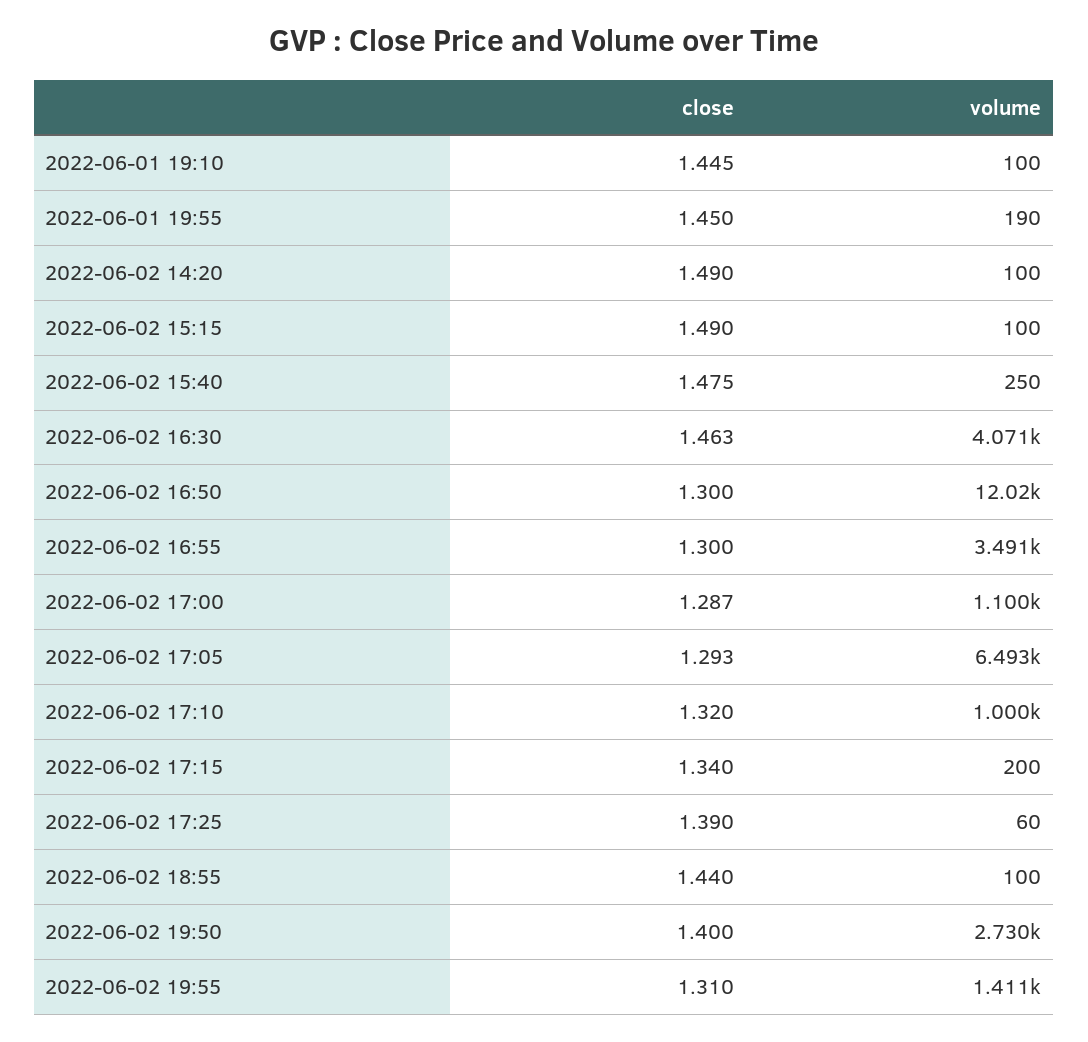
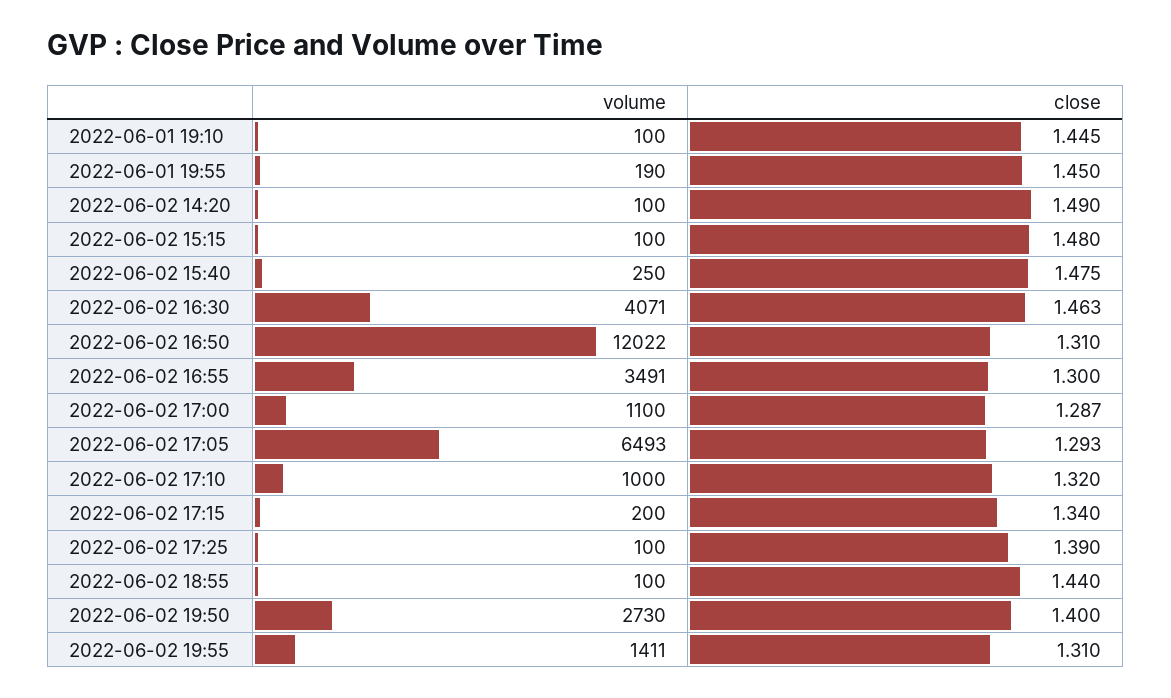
  {
    "close": {
      "2022-06-01 19:10": 1.445,
      "2022-06-01 19:55": 1.45,
      "2022-06-02 14:20": 1.49,
-     "2022-06-02 15:15": 1.49,
+     "2022-06-02 15:15": 1.48,
      "2022-06-02 15:40": 1.475,
      "2022-06-02 16:30": 1.463,
-     "2022-06-02 16:50": 1.3,
+     "2022-06-02 16:50": 1.31,
      "2022-06-02 16:55": 1.3,
      "2022-06-02 17:00": 1.287,
      "2022-06-02 17:05": 1.293,
      "2022-06-02 17:10": 1.32,
      "2022-06-02 17:15": 1.34,
      "2022-06-02 17:25": 1.39,
      "2022-06-02 18:55": 1.44,
      "2022-06-02 19:50": 1.4,
      "2022-06-02 19:55": 1.31
    },
    "volume": {
      "2022-06-01 19:10": 100,
      "2022-06-01 19:55": 190,
      "2022-06-02 14:20": 100,
      "2022-06-02 15:15": 100,
      "2022-06-02 15:40": 250,
      "2022-06-02 16:30": 4071,
      "2022-06-02 16:50": 12022,
      "2022-06-02 16:55": 3491,
      "2022-06-02 17:00": 1100,
      "2022-06-02 17:05": 6493,
      "2022-06-02 17:10": 1000,
      "2022-06-02 17:15": 200,
-     "2022-06-02 17:25": 60,
+     "2022-06-02 17:25": 100,
      "2022-06-02 18:55": 100,
      "2022-06-02 19:50": 2730,
      "2022-06-02 19:55": 1411
    }
  }

